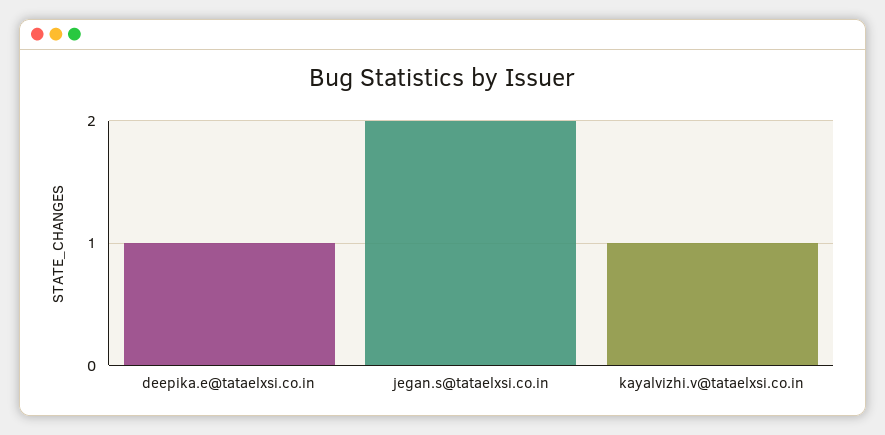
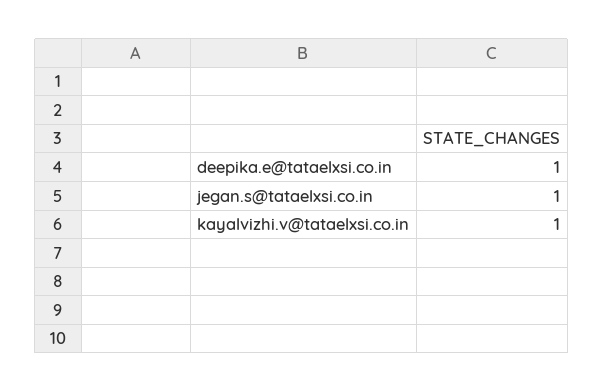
  {
    "deepika.e@tataelxsi.co.in": 1,
-   "jegan.s@tataelxsi.co.in": 2,
+   "jegan.s@tataelxsi.co.in": 1,
    "kayalvizhi.v@tataelxsi.co.in": 1
  }

